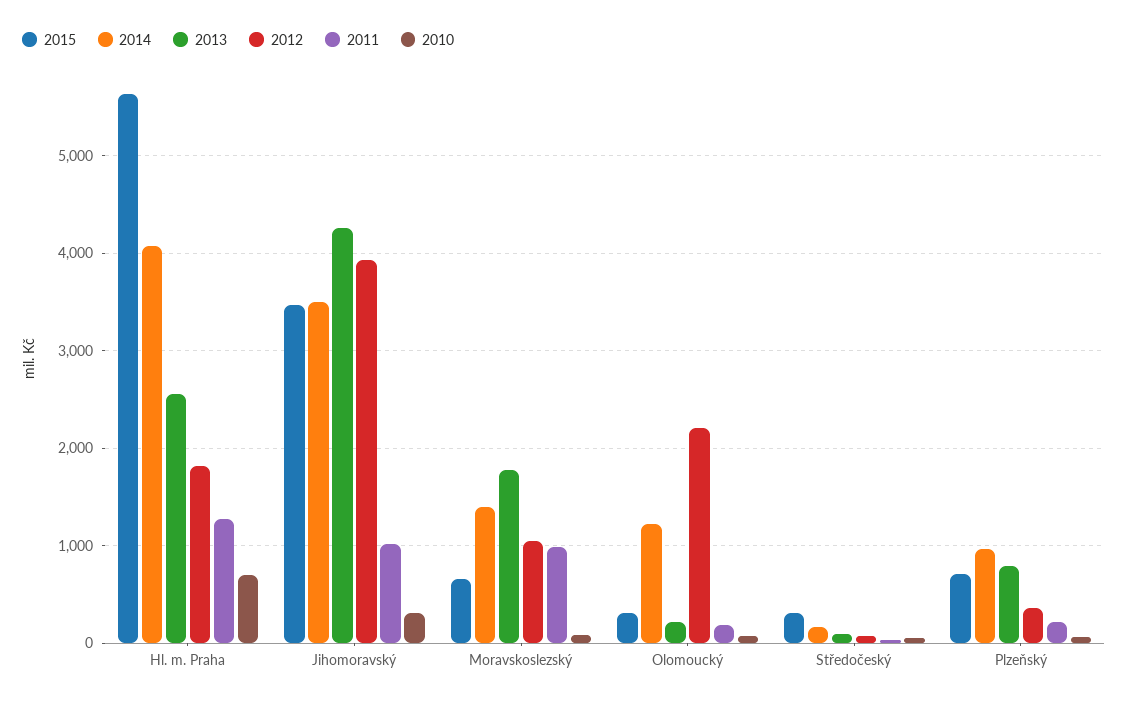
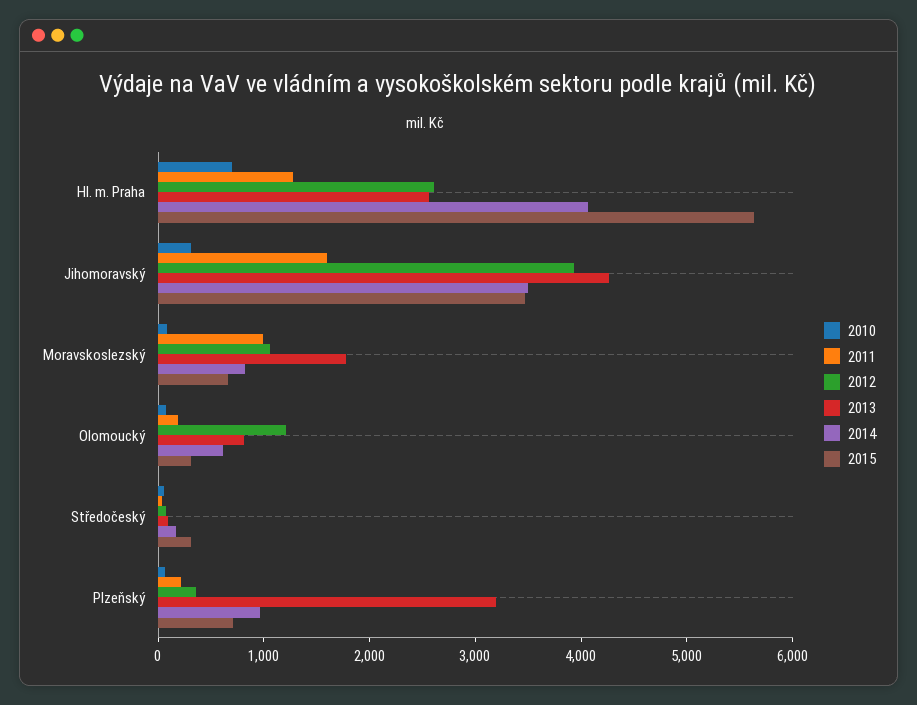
  {
    "2015": {
      "Hl. m. Praha": 5600,
      "Jihomoravský": 3500,
      "Moravskoslezský": 700,
      "Olomoucký": 300,
      "Středočeský": 300,
      "Plzeňský": 700
    },
    "2014": {
      "Hl. m. Praha": 4100,
      "Jihomoravský": 3500,
-     "Moravskoslezský": 1400,
+     "Moravskoslezský": 800,
-     "Olomoucký": 1200,
+     "Olomoucký": 600,
      "Středočeský": 200,
      "Plzeňský": 1000
    },
    "2013": {
      "Hl. m. Praha": 2600,
      "Jihomoravský": 4300,
      "Moravskoslezský": 1800,
-     "Olomoucký": 200,
+     "Olomoucký": 800,
      "Středočeský": 100,
-     "Plzeňský": 800
+     "Plzeňský": 3200
    },
    "2012": {
-     "Hl. m. Praha": 1800,
+     "Hl. m. Praha": 2600,
      "Jihomoravský": 3900,
      "Moravskoslezský": 1100,
-     "Olomoucký": 2200,
+     "Olomoucký": 1200,
      "Středočeský": 100,
      "Plzeňský": 400
    },
    "2011": {
      "Hl. m. Praha": 1300,
-     "Jihomoravský": 1000,
+     "Jihomoravský": 1600,
      "Moravskoslezský": 1000,
      "Olomoucký": 200,
      "Středočeský": 0,
      "Plzeňský": 200
    },
    "2010": {
      "Hl. m. Praha": 700,
      "Jihomoravský": 300,
      "Moravskoslezský": 100,
      "Olomoucký": 100,
      "Středočeský": 100,
      "Plzeňský": 100
    }
  }

